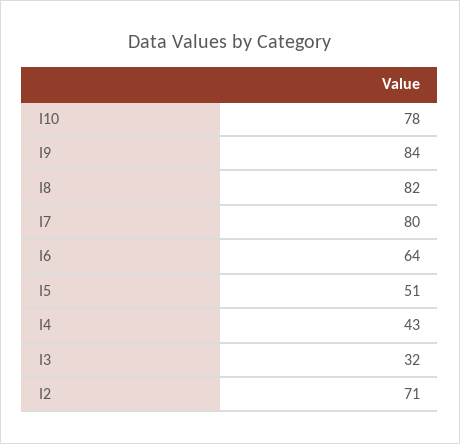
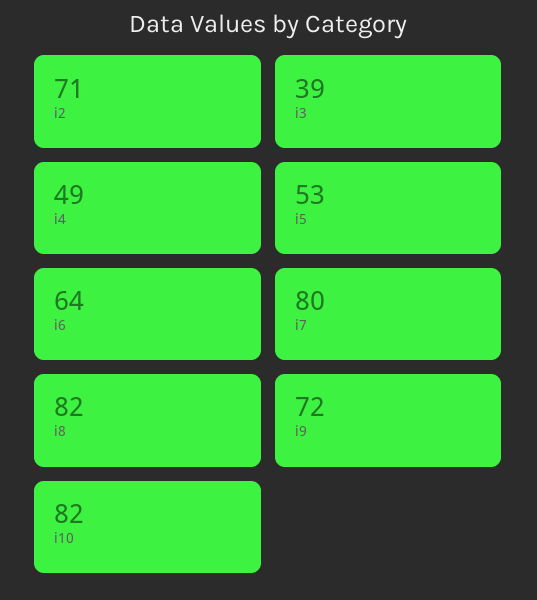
  {
-   "I10": 78,
+   "I10": 82,
-   "I9": 84,
+   "I9": 72,
    "I8": 82,
    "I7": 80,
    "I6": 64,
-   "I5": 51,
+   "I5": 53,
-   "I4": 43,
+   "I4": 49,
-   "I3": 32,
+   "I3": 39,
    "I2": 71
  }

